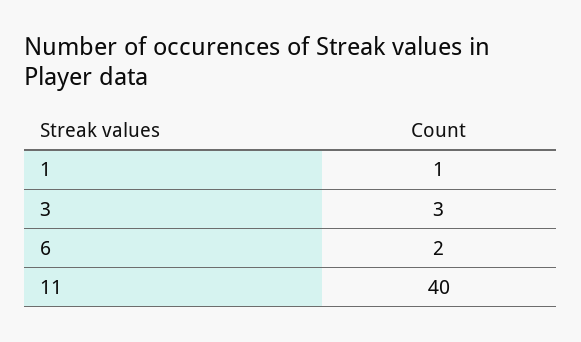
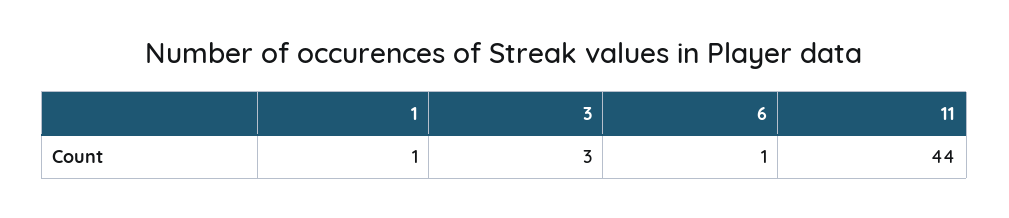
  {
    "1": 1,
    "3": 3,
-   "6": 2,
+   "6": 1,
-   "11": 40
+   "11": 44
  }

